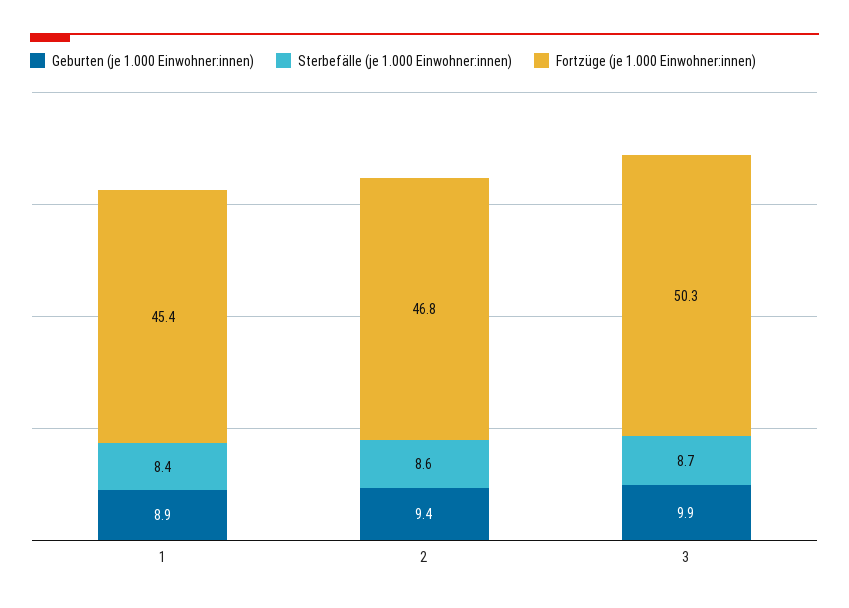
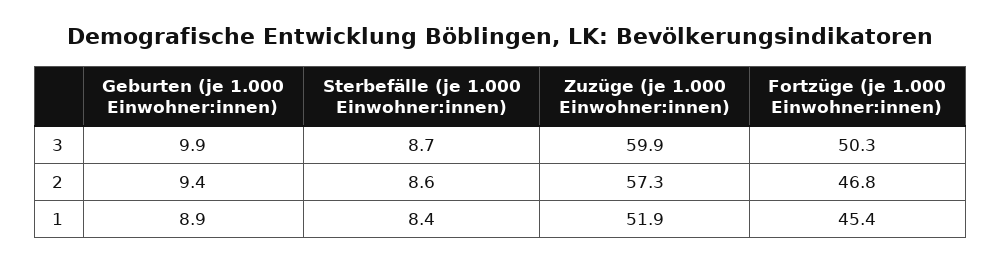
  {
    "Geburten (je 1.000 Einwohner:innen)": {
      "1": 8.9,
      "2": 9.4,
      "3": 9.9
    },
    "Sterbefälle (je 1.000 Einwohner:innen)": {
      "1": 8.4,
      "2": 8.6,
      "3": 8.7
    },
    "Fortzüge (je 1.000 Einwohner:innen)": {
      "1": 45.4,
      "2": 46.8,
      "3": 50.3
-   }
+   },
+   "Zuzüge (je 1.000 Einwohner:innen)": {
+     "3": 59.9,
+     "2": 57.3,
+     "1": 51.9
+   }
  }

